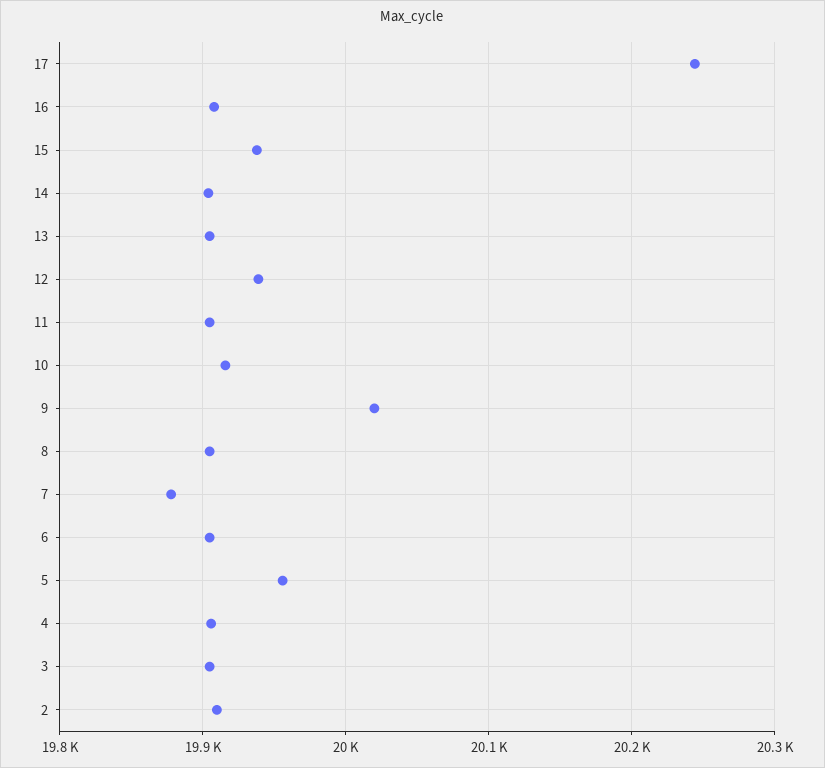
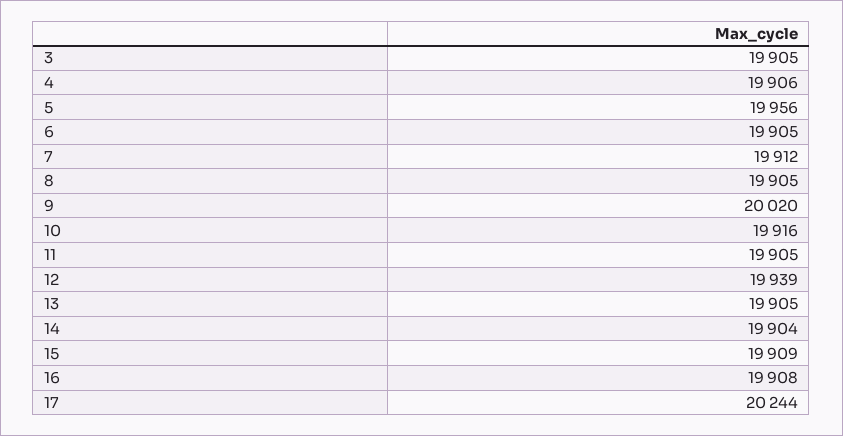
  {
    "17": 20244,
    "16": 19908,
-   "15": 19940,
+   "15": 19909,
    "14": 19904,
    "13": 19905,
    "12": 19939,
    "11": 19905,
    "10": 19916,
    "9": 20020,
    "8": 19905,
-   "7": 19880,
+   "7": 19912,
    "6": 19905,
    "5": 19956,
    "4": 19906,
-   "3": 19905,
+   "3": 19905
-   "2": 19910
  }

